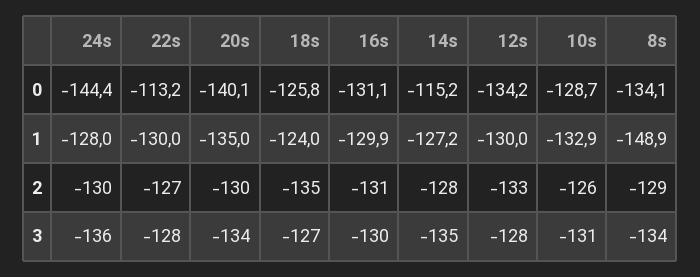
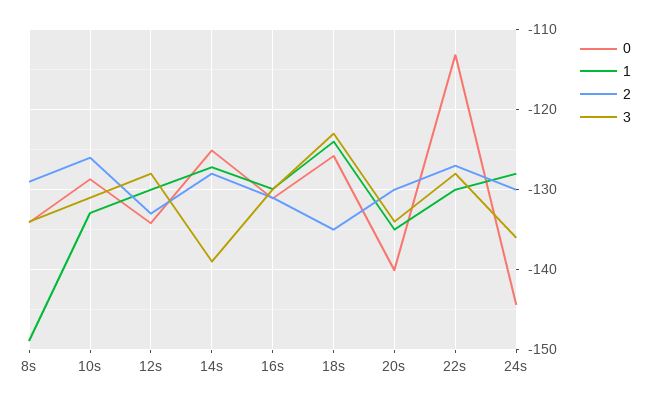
  {
    "0": {
      "24s": -144.4,
      "22s": -113.2,
      "20s": -140.1,
      "18s": -125.8,
      "16s": -131.1,
-     "14s": -115.2,
+     "14s": -125,
      "12s": -134.2,
      "10s": -128.7,
      "8s": -134.1
    },
    "1": {
      "24s": -128,
      "22s": -130,
      "20s": -135,
      "18s": -124,
      "16s": -129.9,
      "14s": -127.2,
      "12s": -130,
      "10s": -132.9,
      "8s": -148.9
    },
    "2": {
      "24s": -130,
      "22s": -127,
      "20s": -130,
      "18s": -135,
      "16s": -131,
      "14s": -128,
      "12s": -133,
      "10s": -126,
      "8s": -129
    },
    "3": {
      "24s": -136,
      "22s": -128,
      "20s": -134,
-     "18s": -127,
+     "18s": -123,
      "16s": -130,
-     "14s": -135,
+     "14s": -139,
      "12s": -128,
      "10s": -131,
      "8s": -134
    }
  }

